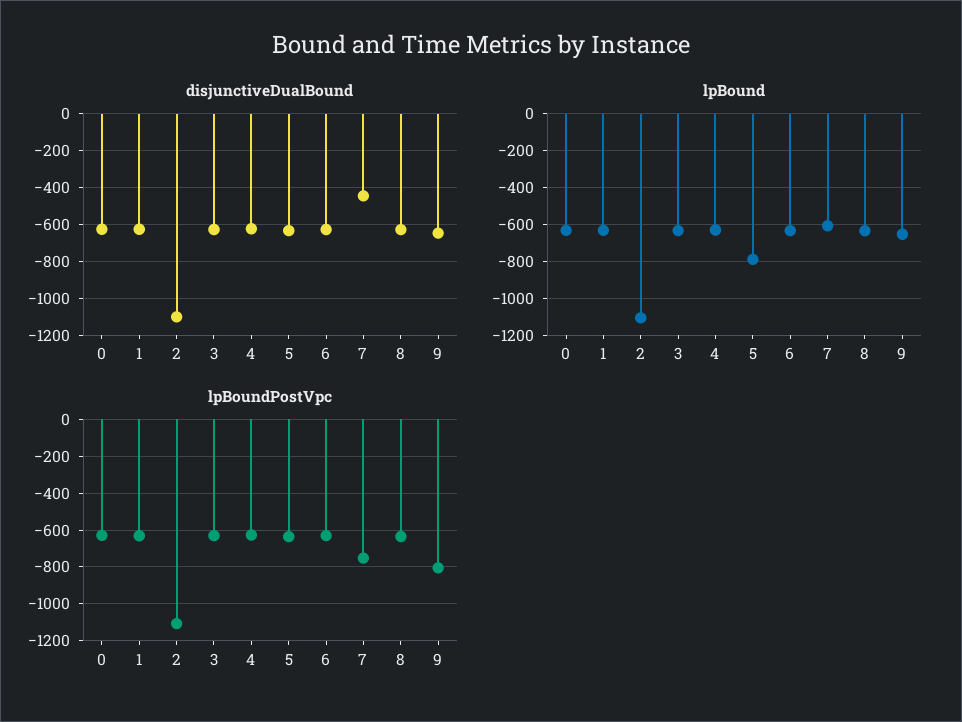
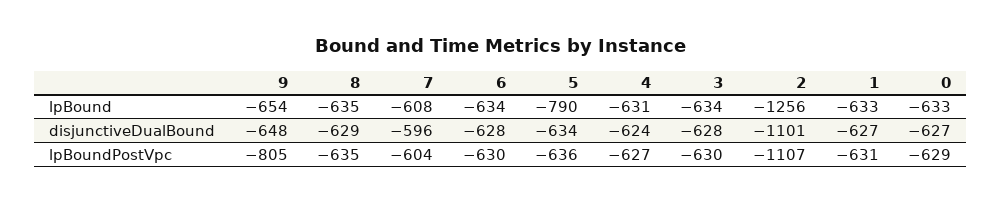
  {
    "disjunctiveDualBound": {
      "0": -627,
      "1": -627,
      "2": -1101,
      "3": -628,
      "4": -624,
      "5": -634,
      "6": -628,
-     "7": -450,
+     "7": -596,
      "8": -629,
      "9": -648
    },
    "lpBound": {
      "0": -633,
      "1": -633,
-     "2": -1100,
+     "2": -1256,
      "3": -634,
      "4": -631,
      "5": -790,
      "6": -634,
      "7": -608,
      "8": -635,
      "9": -654
    },
    "lpBoundPostVpc": {
      "0": -629,
      "1": -631,
      "2": -1107,
      "3": -630,
      "4": -627,
      "5": -636,
      "6": -630,
-     "7": -750,
+     "7": -604,
      "8": -635,
      "9": -805
    }
  }

